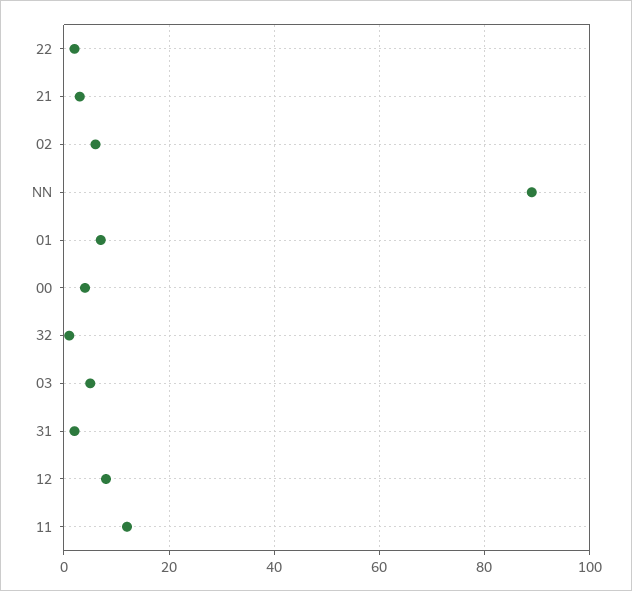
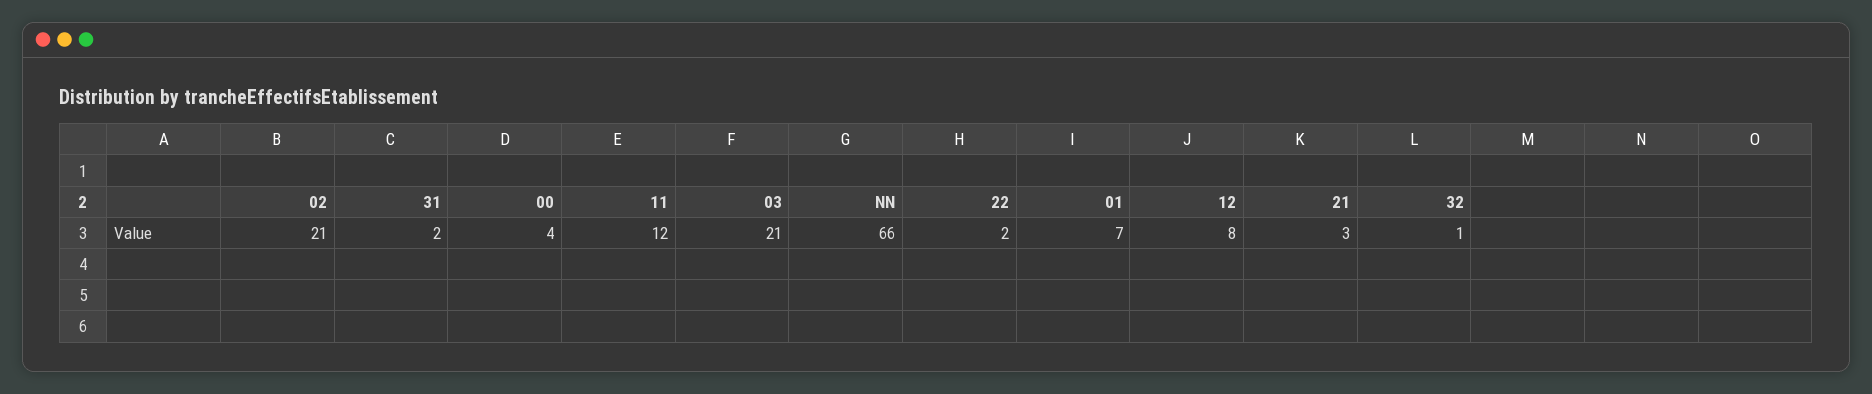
  {
    "22": 2,
    "21": 3,
-   "02": 5,
+   "02": 21,
-   "NN": 90,
+   "NN": 66,
    "01": 7,
    "00": 4,
    "32": 1,
-   "03": 5,
+   "03": 21,
    "31": 2,
    "12": 8,
    "11": 12
  }

